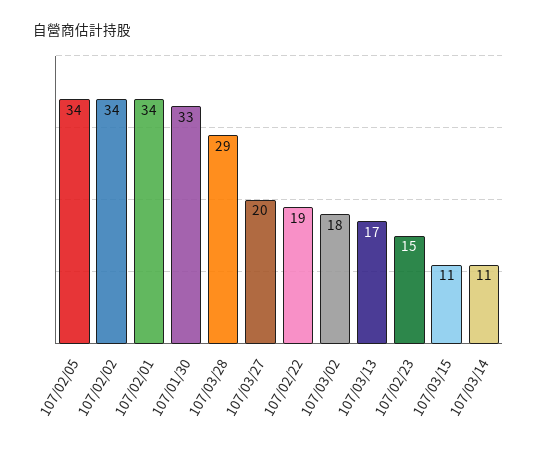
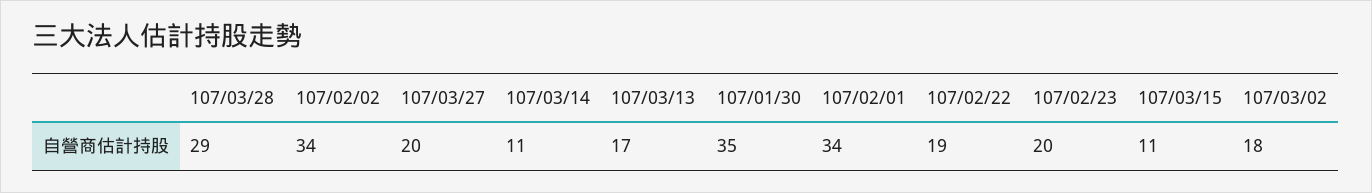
  {
-   "107/02/05": 34,
    "107/02/02": 34,
    "107/02/01": 34,
-   "107/01/30": 33,
+   "107/01/30": 35,
    "107/03/28": 29,
    "107/03/27": 20,
    "107/02/22": 19,
    "107/03/02": 18,
    "107/03/13": 17,
-   "107/02/23": 15,
+   "107/02/23": 20,
    "107/03/15": 11,
    "107/03/14": 11
  }

